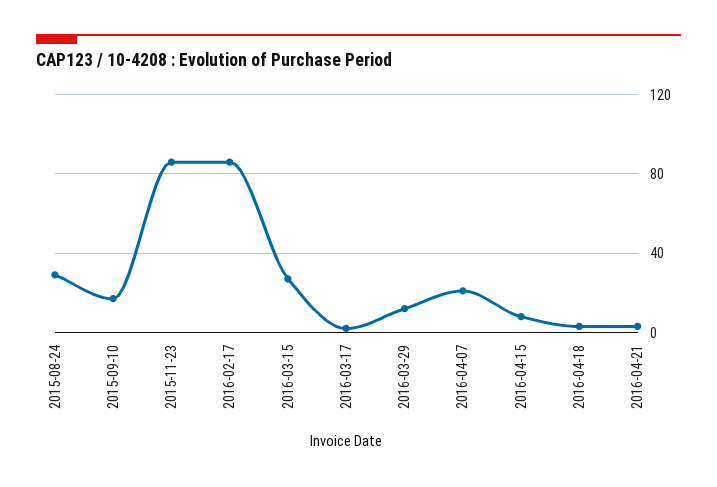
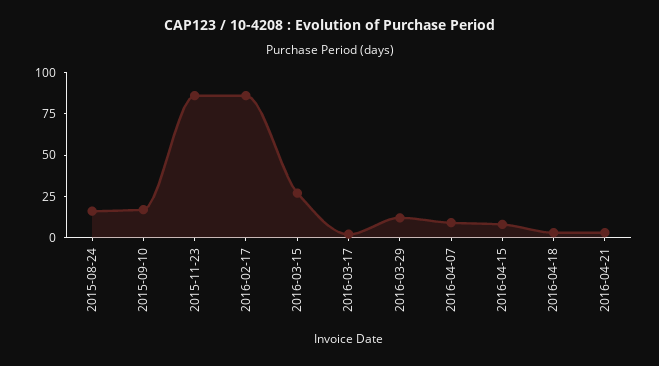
  {
-   "2015-08-24": 30,
+   "2015-08-24": 15,
    "2015-09-10": 15,
    "2015-11-23": 85,
    "2016-02-17": 85,
    "2016-03-15": 25,
    "2016-03-17": 0,
    "2016-03-29": 10,
-   "2016-04-07": 20,
+   "2016-04-07": 10,
    "2016-04-15": 10,
    "2016-04-18": 5,
    "2016-04-21": 5
  }

